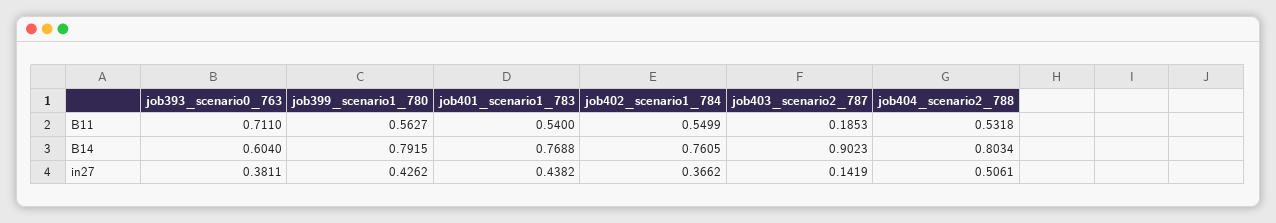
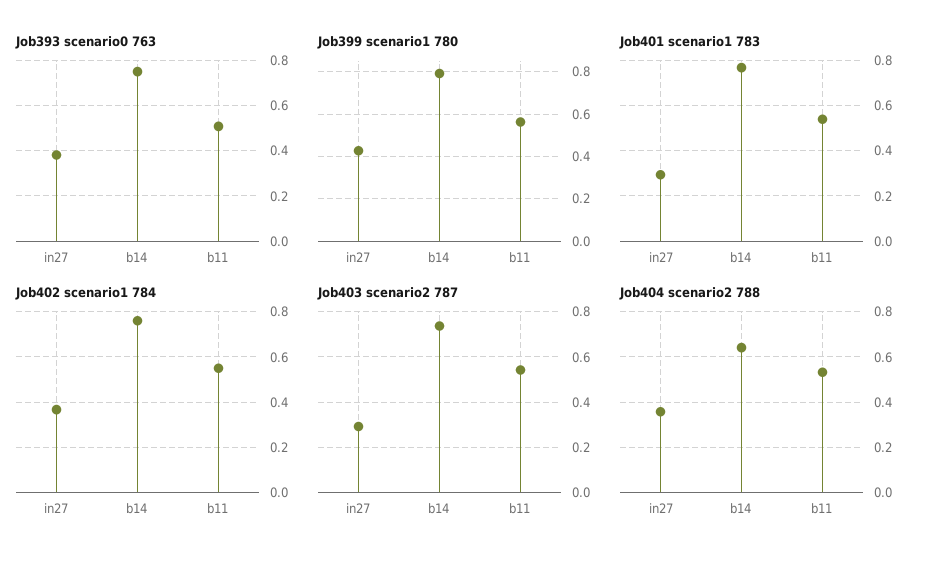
  {
    "job393_scenario0_763": {
-     "B11": 0.711,
+     "B11": 0.5,
-     "B14": 0.604,
+     "B14": 0.75,
      "in27": 0.3811
    },
    "job399_scenario1_780": {
      "B11": 0.5627,
      "B14": 0.7915,
      "in27": 0.4262
    },
    "job401_scenario1_783": {
      "B11": 0.54,
      "B14": 0.7688,
-     "in27": 0.4382
+     "in27": 0.3
    },
    "job402_scenario1_784": {
      "B11": 0.5499,
      "B14": 0.7605,
      "in27": 0.3662
    },
    "job403_scenario2_787": {
-     "B11": 0.1853,
+     "B11": 0.55,
-     "B14": 0.9023,
+     "B14": 0.75,
-     "in27": 0.1419
+     "in27": 0.3
    },
    "job404_scenario2_788": {
      "B11": 0.5318,
-     "B14": 0.8034,
+     "B14": 0.65,
-     "in27": 0.5061
+     "in27": 0.35
    }
  }

